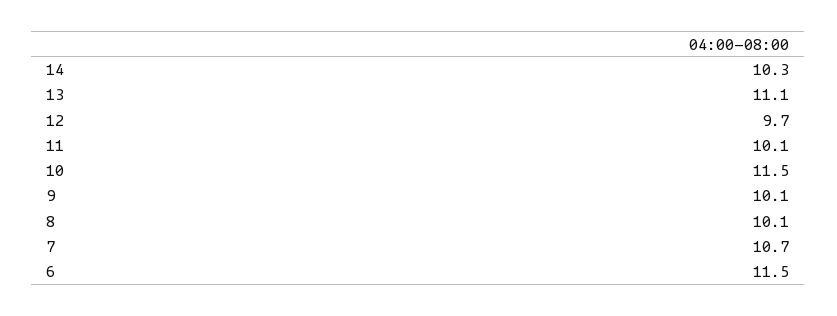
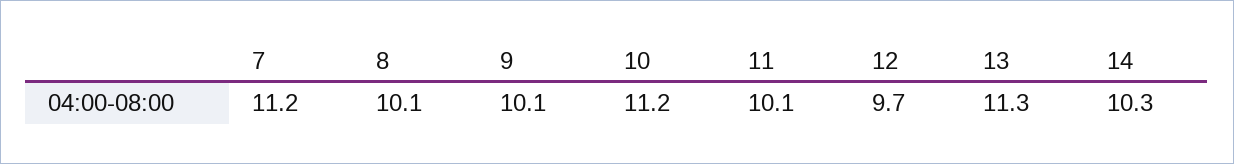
  {
    "14": 10.3,
-   "13": 11.1,
+   "13": 11.3,
    "12": 9.7,
    "11": 10.1,
-   "10": 11.5,
+   "10": 11.2,
    "9": 10.1,
    "8": 10.1,
-   "7": 10.7,
+   "7": 11.2
-   "6": 11.5
  }

